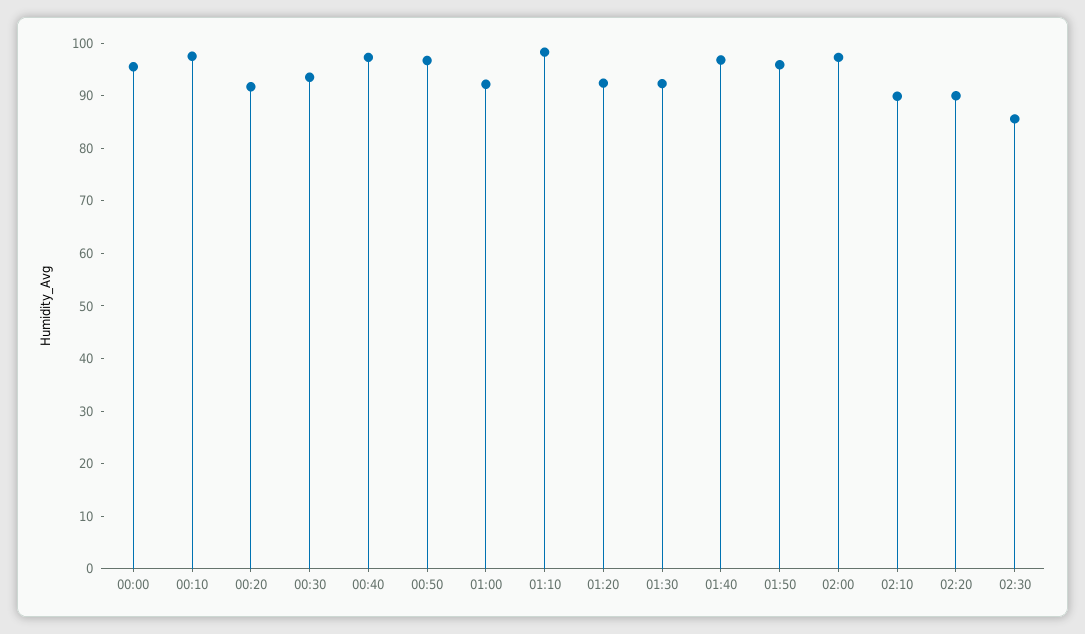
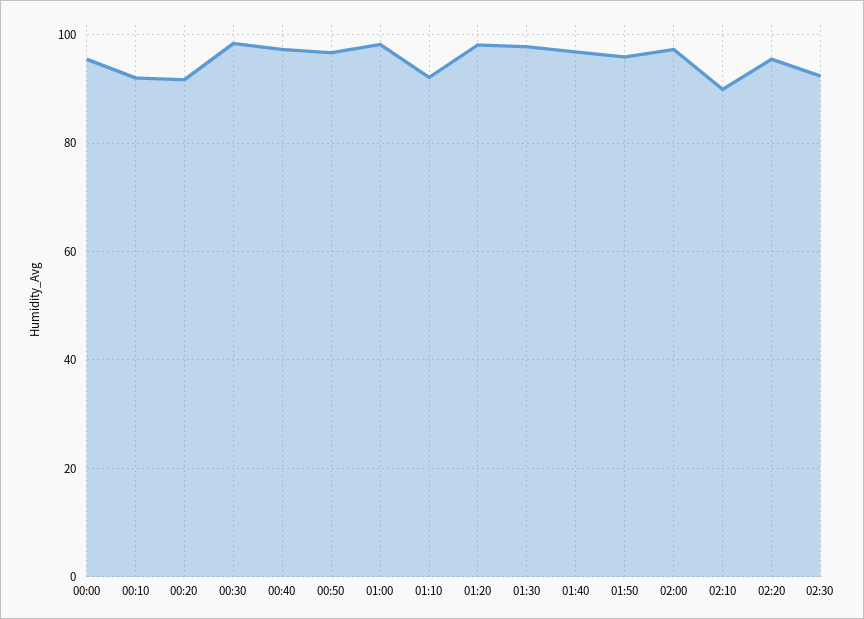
  {
    "00:00": 96,
-   "00:10": 98,
+   "00:10": 92,
    "00:20": 92,
-   "00:30": 94,
+   "00:30": 98,
    "00:40": 98,
    "00:50": 96,
-   "01:00": 92,
+   "01:00": 98,
-   "01:10": 98,
+   "01:10": 92,
-   "01:20": 92,
+   "01:20": 98,
-   "01:30": 92,
+   "01:30": 98,
    "01:40": 96,
    "01:50": 96,
    "02:00": 98,
    "02:10": 90,
-   "02:20": 90,
+   "02:20": 96,
-   "02:30": 86
+   "02:30": 92
  }

